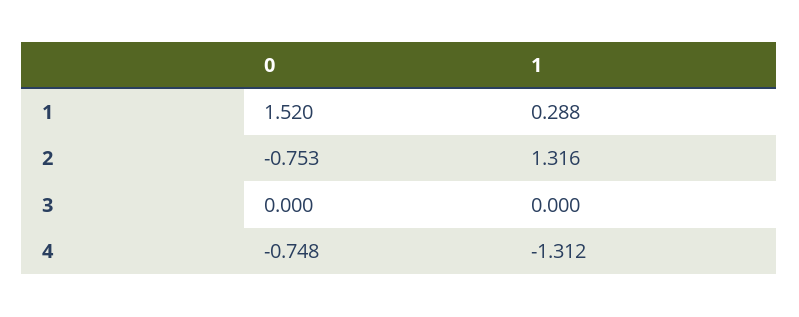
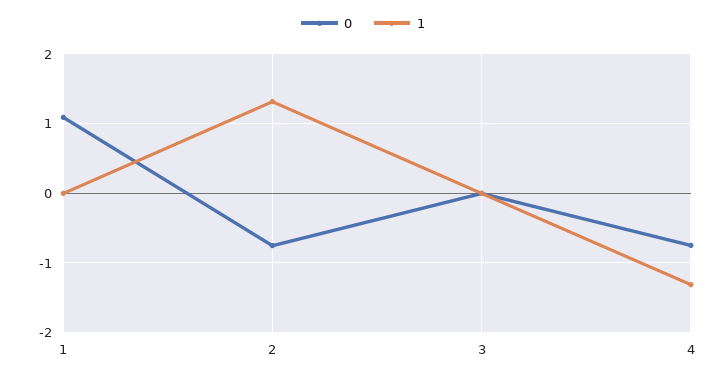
  {
    "0": {
-     "1": 1.52,
+     "1": 1.1,
      "2": -0.753,
      "3": 0,
      "4": -0.748
    },
    "1": {
-     "1": 0.288,
+     "1": 0,
      "2": 1.316,
      "3": 0,
      "4": -1.312
    }
  }

